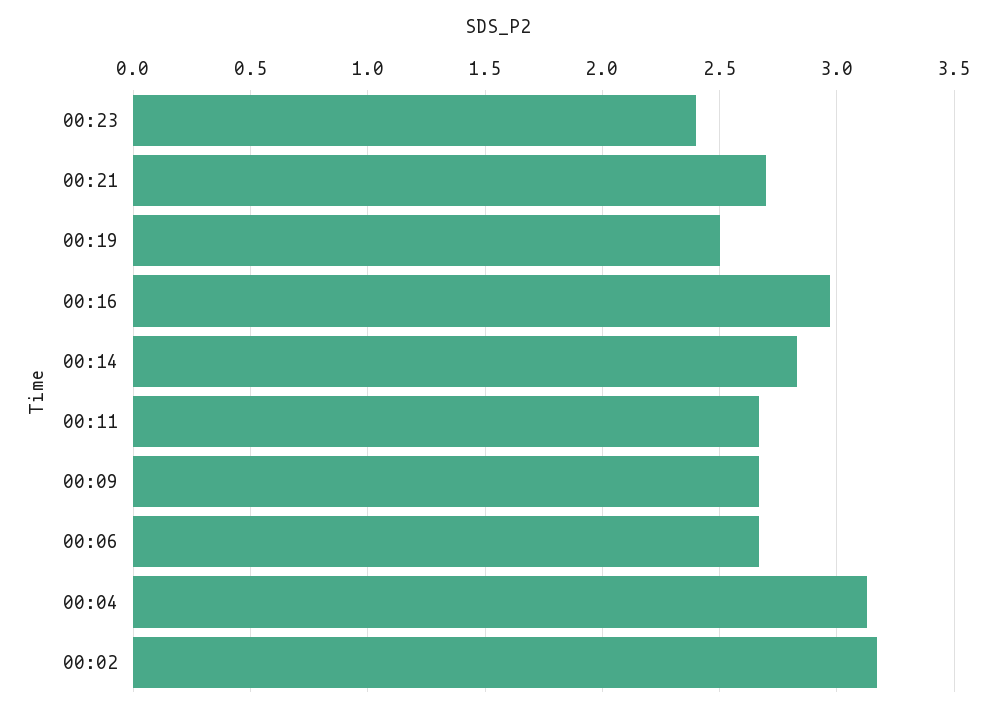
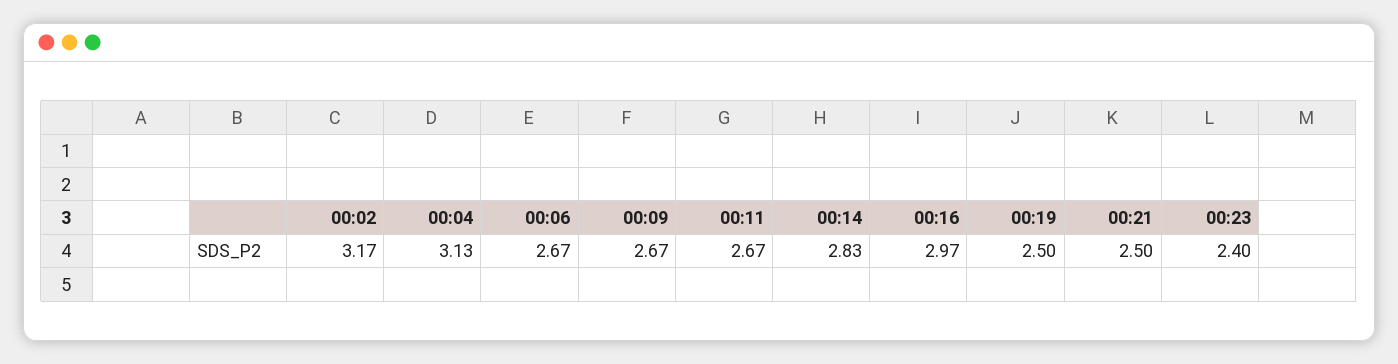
  {
    "00:23": 2.4,
-   "00:21": 2.7,
+   "00:21": 2.5,
    "00:19": 2.5,
    "00:16": 2.97,
    "00:14": 2.83,
    "00:11": 2.67,
    "00:09": 2.67,
    "00:06": 2.67,
    "00:04": 3.13,
    "00:02": 3.17
  }

